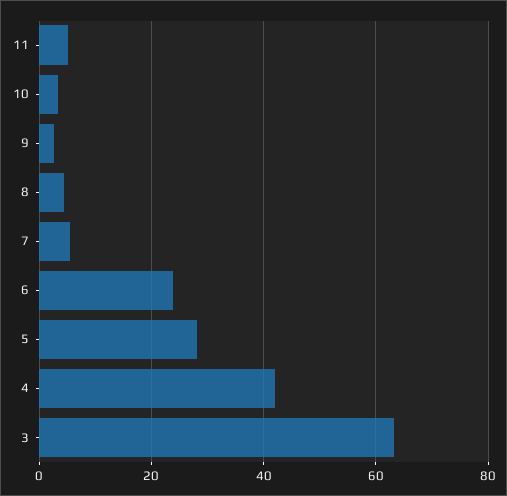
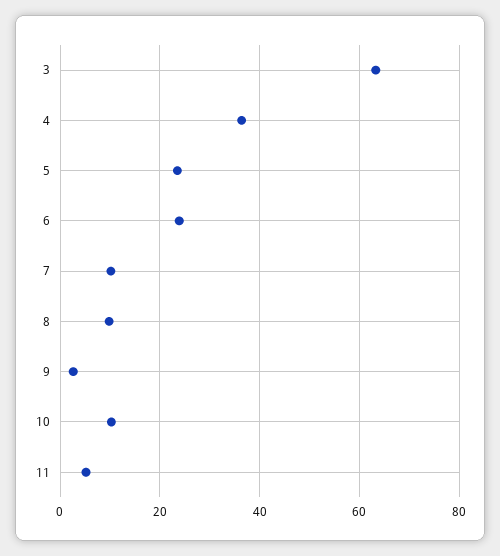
  {
    "11": 6,
-   "10": 4,
+   "10": 10,
    "9": 2,
-   "8": 4,
+   "8": 10,
-   "7": 6,
+   "7": 10,
    "6": 24,
-   "5": 28,
+   "5": 24,
-   "4": 42,
+   "4": 36,
    "3": 64
  }

